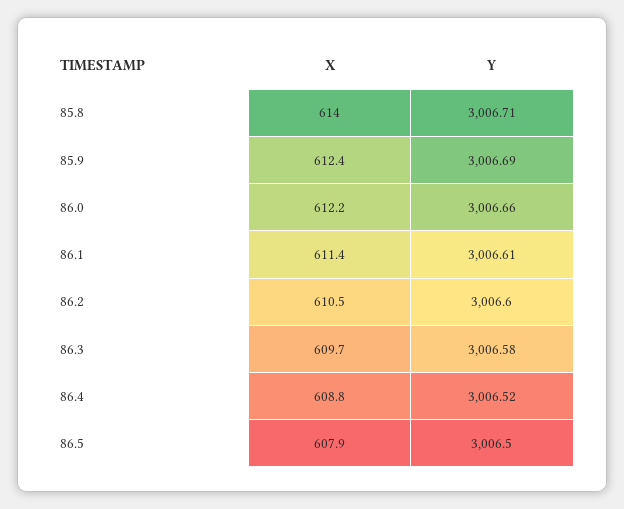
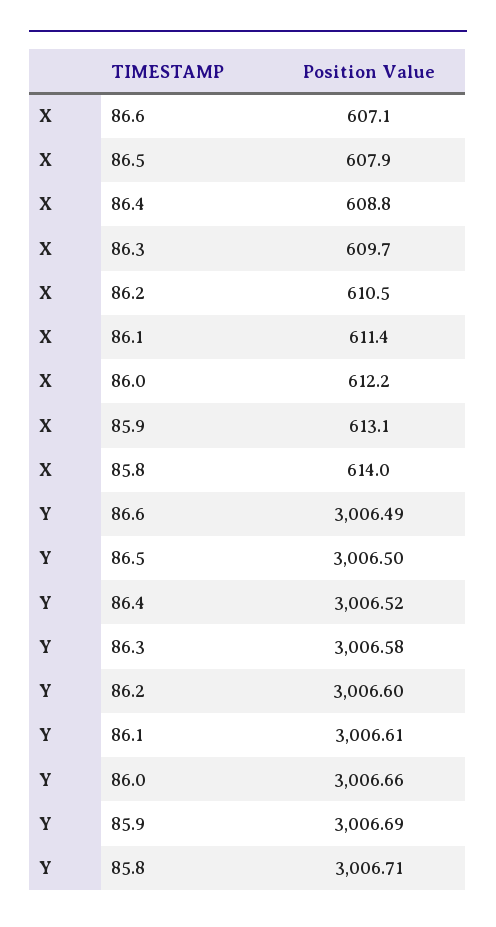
  {
    "X": {
      "85.8": 614,
-     "85.9": 612.4,
+     "85.9": 613.1,
      "86.0": 612.2,
      "86.1": 611.4,
      "86.2": 610.5,
      "86.3": 609.7,
      "86.4": 608.8,
-     "86.5": 607.9
+     "86.5": 607.9,
+     "86.6": 607.1
    },
    "Y": {
      "85.8": 3006.71,
      "85.9": 3006.69,
      "86.0": 3006.66,
      "86.1": 3006.61,
      "86.2": 3006.6,
      "86.3": 3006.58,
      "86.4": 3006.52,
-     "86.5": 3006.5
+     "86.5": 3006.5,
+     "86.6": 3006.49
    }
  }

